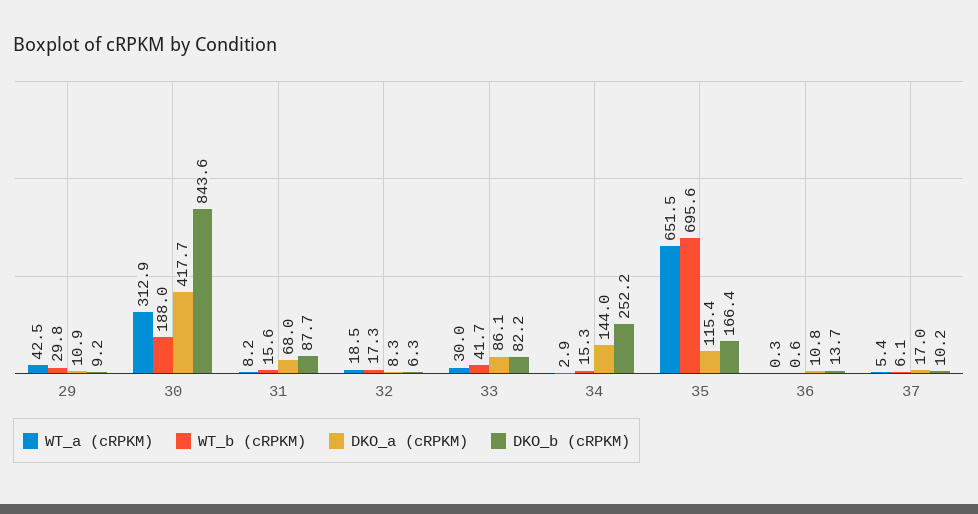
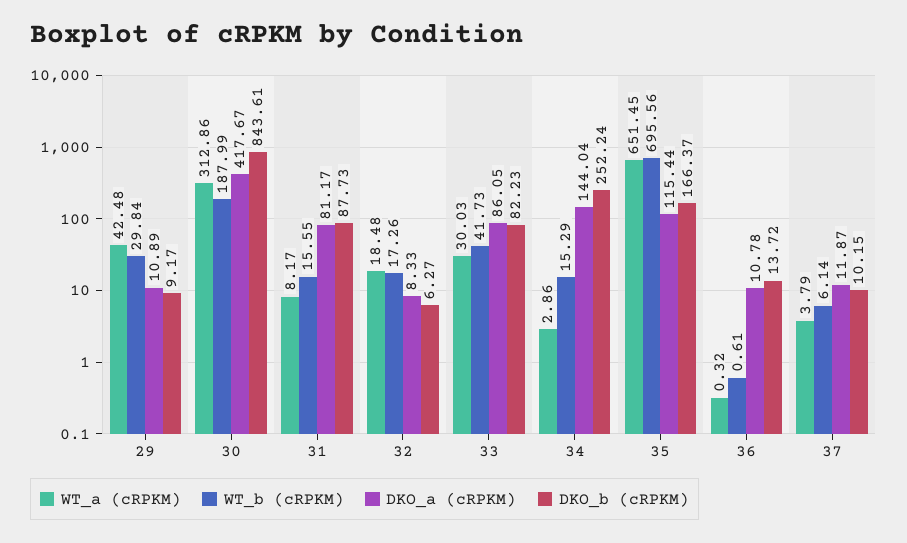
  {
    "WT_a (cRPKM)": {
      "29": 42.48,
      "30": 312.86,
      "31": 8.17,
      "32": 18.48,
      "33": 30.03,
      "34": 2.86,
      "35": 651.45,
      "36": 0.32,
-     "37": 5.4
+     "37": 3.79
    },
    "WT_b (cRPKM)": {
      "29": 29.84,
      "30": 187.99,
      "31": 15.55,
      "32": 17.26,
      "33": 41.73,
      "34": 15.29,
      "35": 695.56,
      "36": 0.61,
      "37": 6.14
    },
    "DKO_a (cRPKM)": {
      "29": 10.89,
      "30": 417.67,
-     "31": 68,
+     "31": 81.17,
      "32": 8.33,
      "33": 86.05,
      "34": 144.04,
      "35": 115.44,
      "36": 10.78,
-     "37": 17
+     "37": 11.87
    },
    "DKO_b (cRPKM)": {
      "29": 9.17,
      "30": 843.61,
      "31": 87.73,
      "32": 6.27,
      "33": 82.23,
      "34": 252.24,
      "35": 166.37,
      "36": 13.72,
      "37": 10.15
    }
  }

